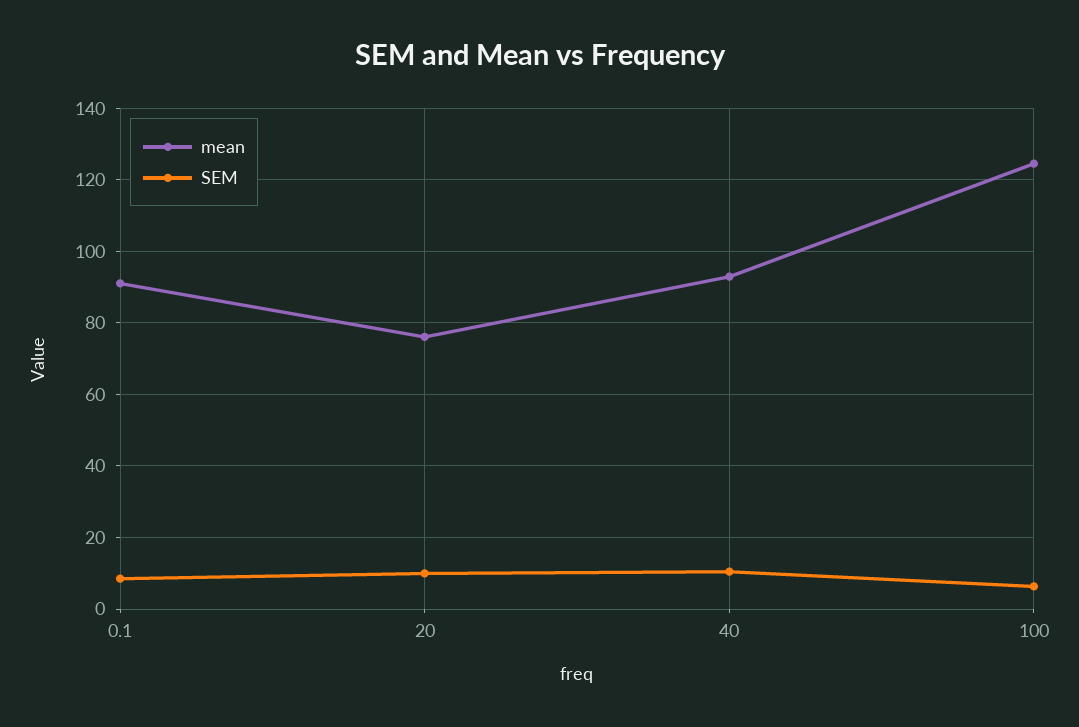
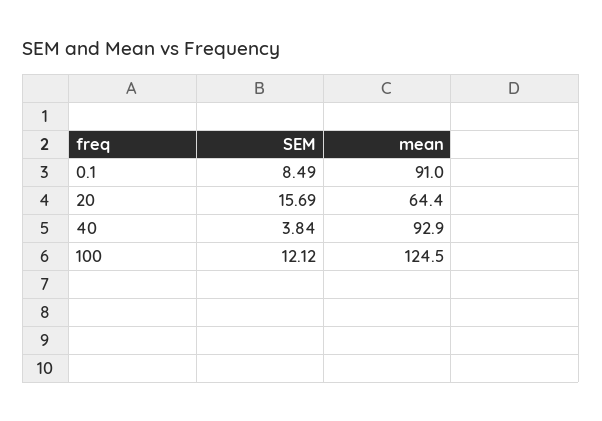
  {
    "mean": {
      "0.1": 91,
-     "20": 76,
+     "20": 64.4,
      "40": 92.9,
      "100": 124.5
    },
    "SEM": {
      "0.1": 8.49,
-     "20": 10,
+     "20": 15.69,
-     "40": 10,
+     "40": 3.84,
-     "100": 6
+     "100": 12.12
    }
  }

